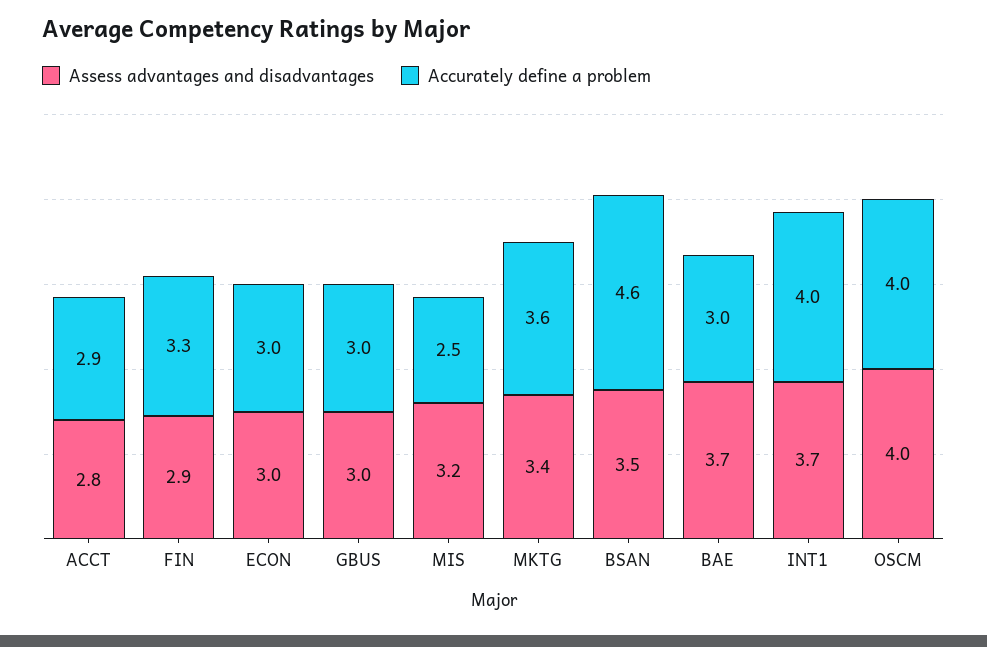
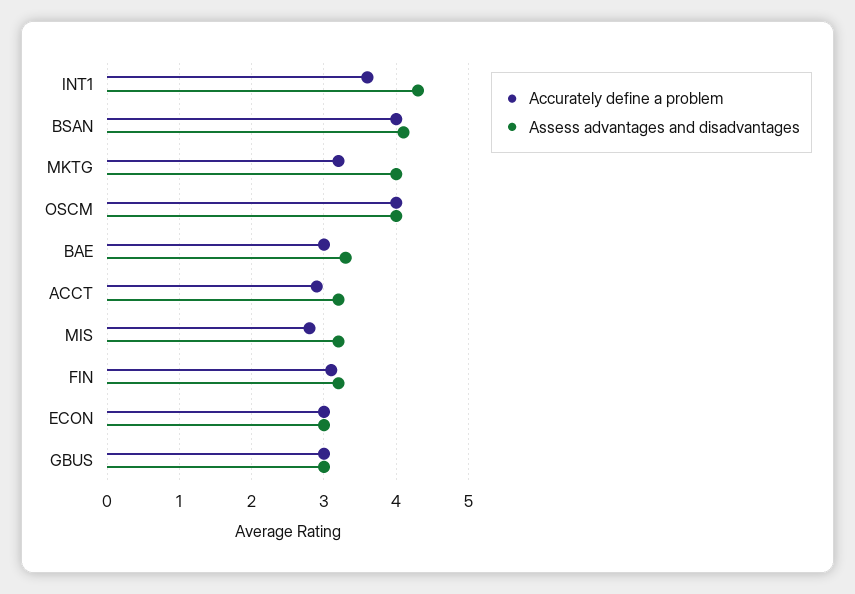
  {
    "Assess advantages and disadvantages": {
-     "ACCT": 2.8,
+     "ACCT": 3.2,
-     "FIN": 2.9,
+     "FIN": 3.2,
      "ECON": 3,
      "GBUS": 3,
      "MIS": 3.2,
-     "MKTG": 3.4,
+     "MKTG": 4,
-     "BSAN": 3.5,
+     "BSAN": 4.1,
-     "BAE": 3.7,
+     "BAE": 3.3,
-     "INT1": 3.7,
+     "INT1": 4.3,
      "OSCM": 4
    },
    "Accurately define a problem": {
      "ACCT": 2.9,
-     "FIN": 3.3,
+     "FIN": 3.1,
      "ECON": 3,
      "GBUS": 3,
-     "MIS": 2.5,
+     "MIS": 2.8,
-     "MKTG": 3.6,
+     "MKTG": 3.2,
-     "BSAN": 4.6,
+     "BSAN": 4,
      "BAE": 3,
-     "INT1": 4,
+     "INT1": 3.6,
      "OSCM": 4
    }
  }

